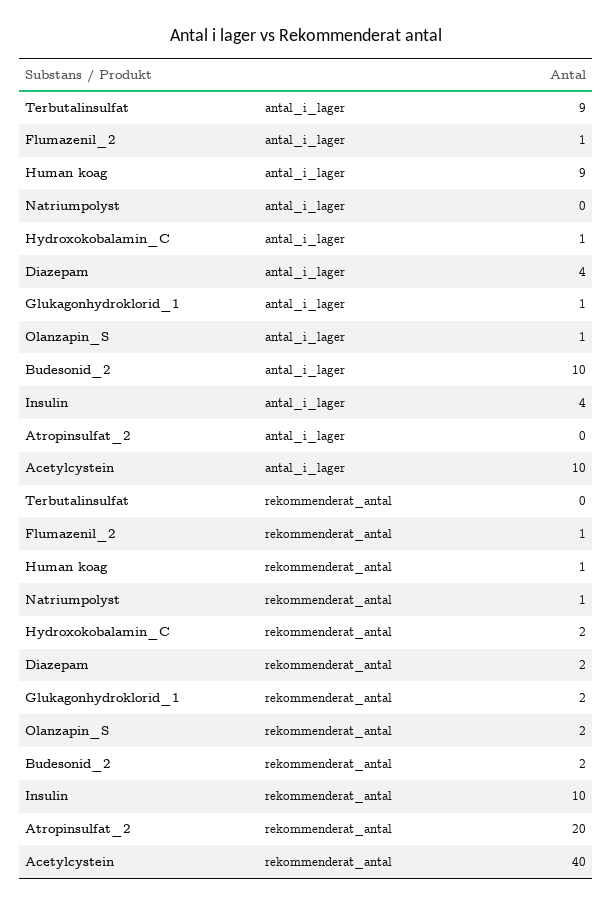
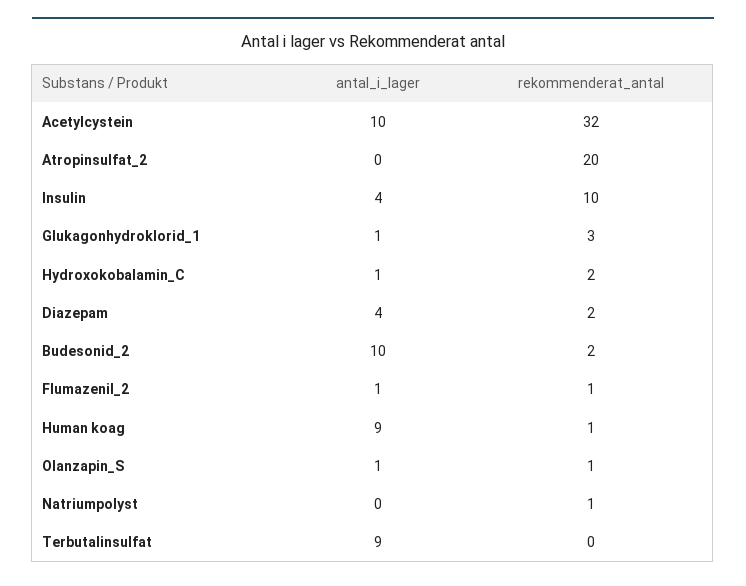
  {
    "Terbutalinsulfat": {
      "antal_i_lager": 9,
      "rekommenderat_antal": 0
    },
    "Flumazenil_2": {
      "antal_i_lager": 1,
      "rekommenderat_antal": 1
    },
    "Human koag": {
      "antal_i_lager": 9,
      "rekommenderat_antal": 1
    },
    "Natriumpolyst": {
      "antal_i_lager": 0,
      "rekommenderat_antal": 1
    },
    "Hydroxokobalamin_C": {
      "antal_i_lager": 1,
      "rekommenderat_antal": 2
    },
    "Diazepam": {
      "antal_i_lager": 4,
      "rekommenderat_antal": 2
    },
    "Glukagonhydroklorid_1": {
      "antal_i_lager": 1,
-     "rekommenderat_antal": 2
+     "rekommenderat_antal": 3
    },
    "Olanzapin_S": {
      "antal_i_lager": 1,
-     "rekommenderat_antal": 2
+     "rekommenderat_antal": 1
    },
    "Budesonid_2": {
      "antal_i_lager": 10,
      "rekommenderat_antal": 2
    },
    "Insulin": {
      "antal_i_lager": 4,
      "rekommenderat_antal": 10
    },
    "Atropinsulfat_2": {
      "antal_i_lager": 0,
      "rekommenderat_antal": 20
    },
    "Acetylcystein": {
      "antal_i_lager": 10,
-     "rekommenderat_antal": 40
+     "rekommenderat_antal": 32
    }
  }

